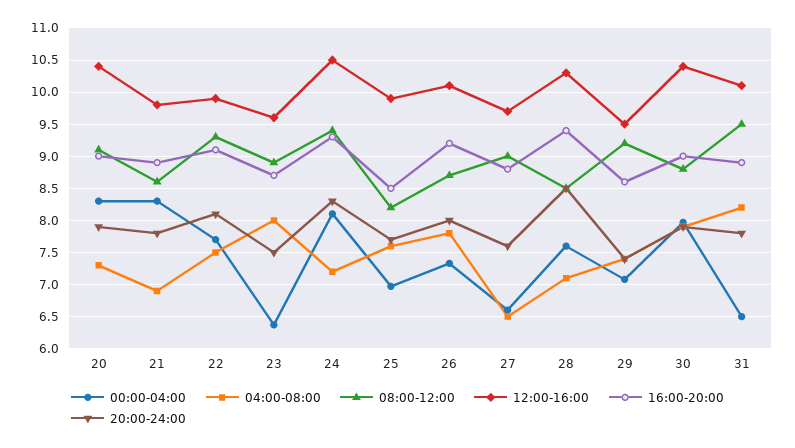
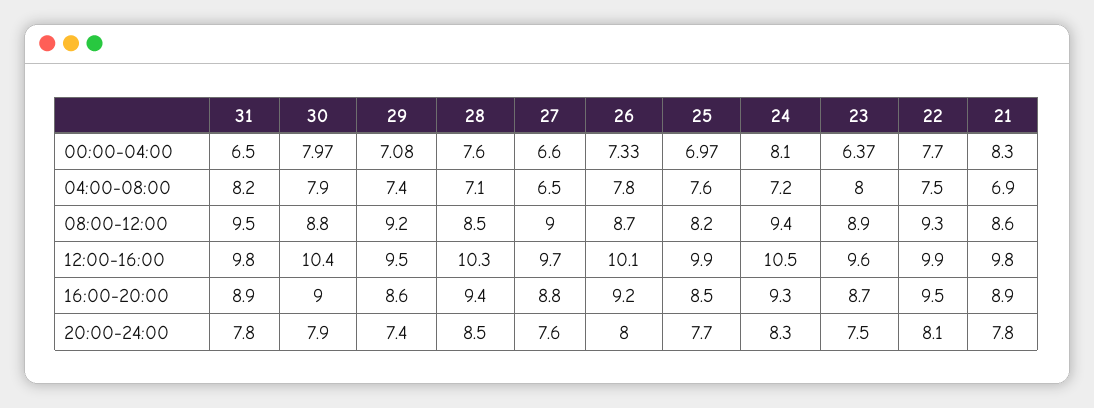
  {
    "00:00-04:00": {
-     "20": 8.3,
      "21": 8.3,
      "22": 7.7,
      "23": 6.37,
      "24": 8.1,
      "25": 6.97,
      "26": 7.33,
      "27": 6.6,
      "28": 7.6,
      "29": 7.08,
      "30": 7.97,
      "31": 6.5
    },
    "04:00-08:00": {
-     "20": 7.3,
      "21": 6.9,
      "22": 7.5,
      "23": 8,
      "24": 7.2,
      "25": 7.6,
      "26": 7.8,
      "27": 6.5,
      "28": 7.1,
      "29": 7.4,
      "30": 7.9,
      "31": 8.2
    },
    "08:00-12:00": {
-     "20": 9.1,
      "21": 8.6,
      "22": 9.3,
      "23": 8.9,
      "24": 9.4,
      "25": 8.2,
      "26": 8.7,
      "27": 9,
      "28": 8.5,
      "29": 9.2,
      "30": 8.8,
      "31": 9.5
    },
    "12:00-16:00": {
-     "20": 10.4,
      "21": 9.8,
      "22": 9.9,
      "23": 9.6,
      "24": 10.5,
      "25": 9.9,
      "26": 10.1,
      "27": 9.7,
      "28": 10.3,
      "29": 9.5,
      "30": 10.4,
-     "31": 10.1
+     "31": 9.8
    },
    "16:00-20:00": {
-     "20": 9,
      "21": 8.9,
-     "22": 9.1,
+     "22": 9.5,
      "23": 8.7,
      "24": 9.3,
      "25": 8.5,
      "26": 9.2,
      "27": 8.8,
      "28": 9.4,
      "29": 8.6,
      "30": 9,
      "31": 8.9
    },
    "20:00-24:00": {
-     "20": 7.9,
      "21": 7.8,
      "22": 8.1,
      "23": 7.5,
      "24": 8.3,
      "25": 7.7,
      "26": 8,
      "27": 7.6,
      "28": 8.5,
      "29": 7.4,
      "30": 7.9,
      "31": 7.8
    }
  }

